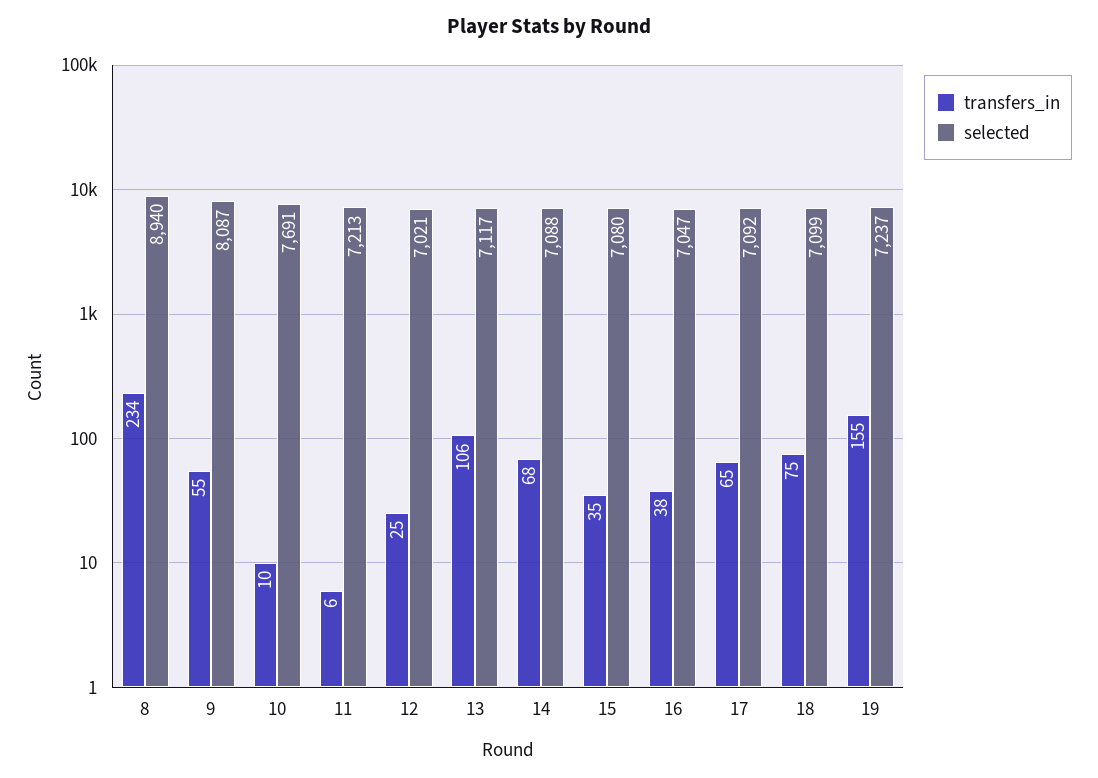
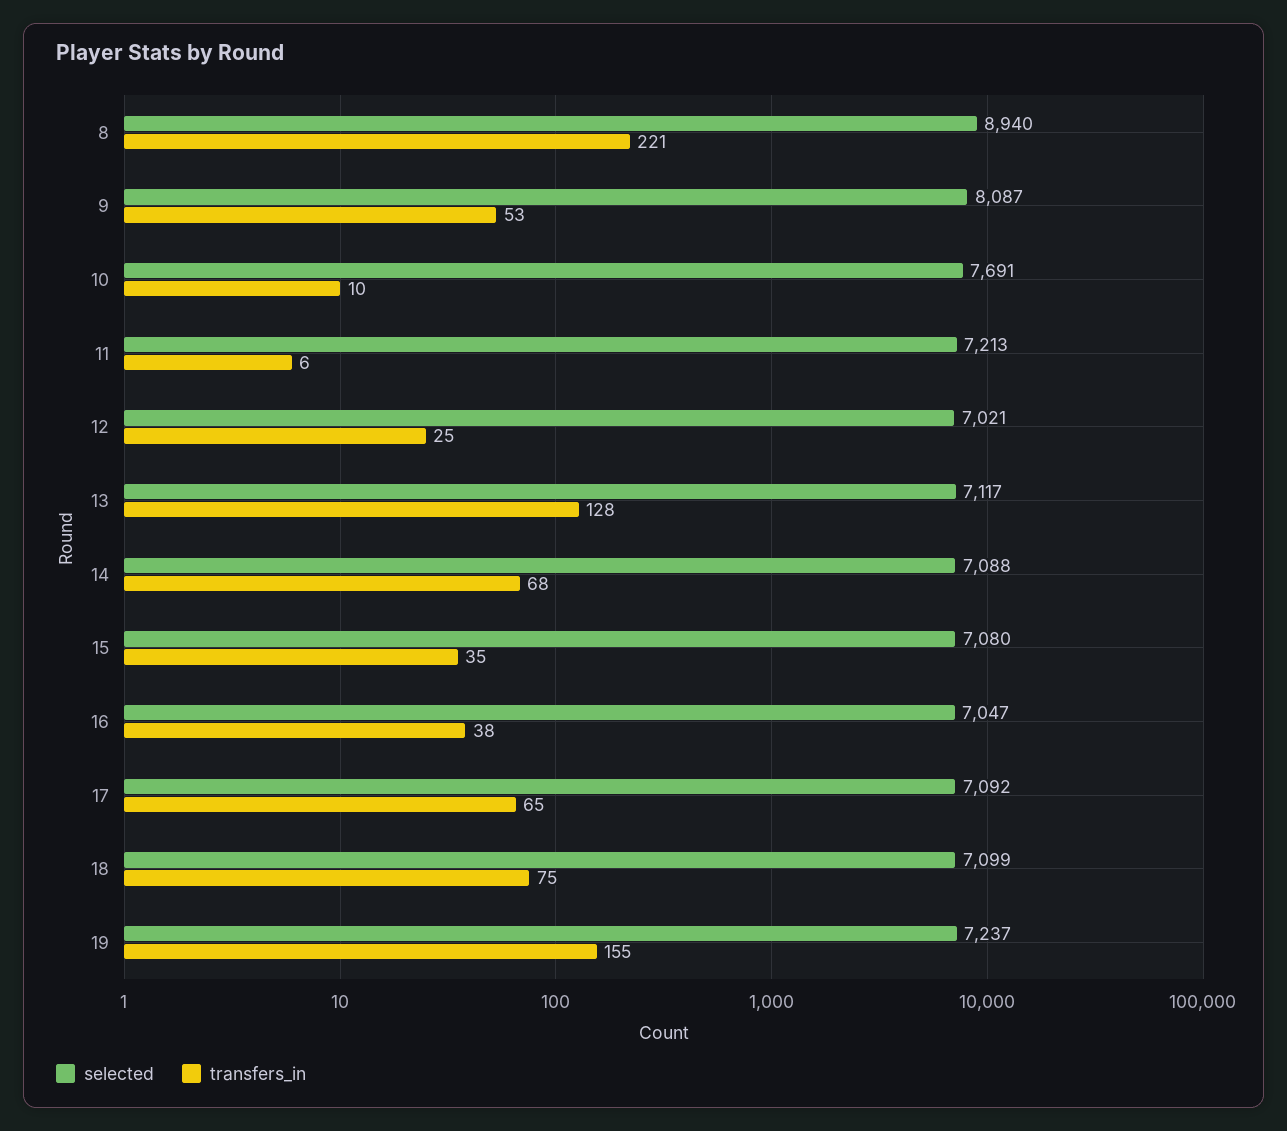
  {
    "transfers_in": {
-     "8": 234,
+     "8": 221,
-     "9": 55,
+     "9": 53,
      "10": 10,
      "11": 6,
      "12": 25,
-     "13": 106,
+     "13": 128,
      "14": 68,
      "15": 35,
      "16": 38,
      "17": 65,
      "18": 75,
      "19": 155
    },
    "selected": {
      "8": 8940,
      "9": 8087,
      "10": 7691,
      "11": 7213,
      "12": 7021,
      "13": 7117,
      "14": 7088,
      "15": 7080,
      "16": 7047,
      "17": 7092,
      "18": 7099,
      "19": 7237
    }
  }

